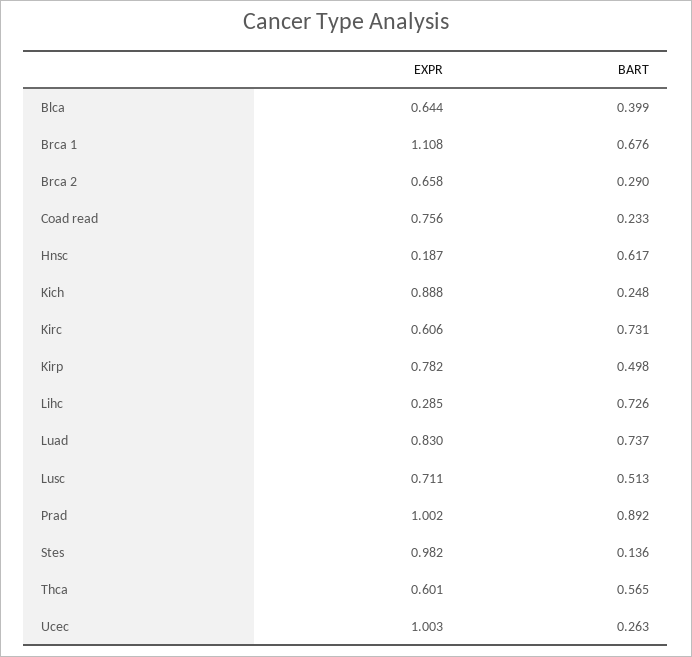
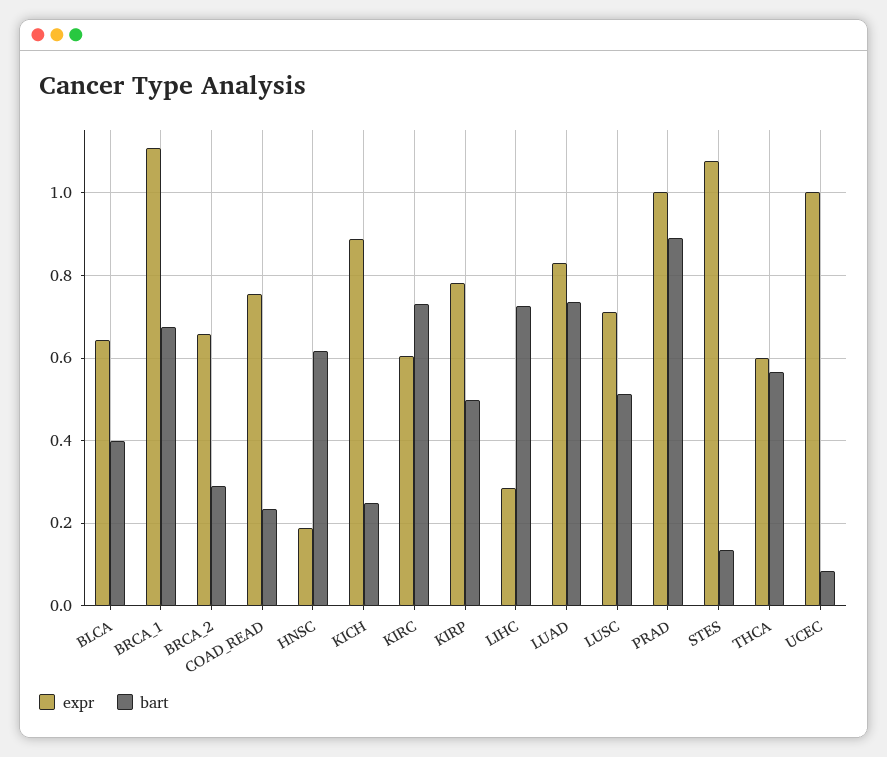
  {
    "EXPR": {
      "Blca": 0.644,
      "Brca 1": 1.108,
      "Brca 2": 0.658,
      "Coad read": 0.756,
      "Hnsc": 0.187,
      "Kich": 0.888,
      "Kirc": 0.606,
      "Kirp": 0.782,
      "Lihc": 0.285,
      "Luad": 0.83,
      "Lusc": 0.711,
      "Prad": 1.002,
-     "Stes": 0.982,
+     "Stes": 1.08,
      "Thca": 0.601,
      "Ucec": 1.003
    },
    "BART": {
      "Blca": 0.399,
      "Brca 1": 0.676,
      "Brca 2": 0.29,
      "Coad read": 0.233,
      "Hnsc": 0.617,
      "Kich": 0.248,
      "Kirc": 0.731,
      "Kirp": 0.498,
      "Lihc": 0.726,
      "Luad": 0.737,
      "Lusc": 0.513,
      "Prad": 0.892,
      "Stes": 0.136,
      "Thca": 0.565,
-     "Ucec": 0.263
+     "Ucec": 0.08
    }
  }

